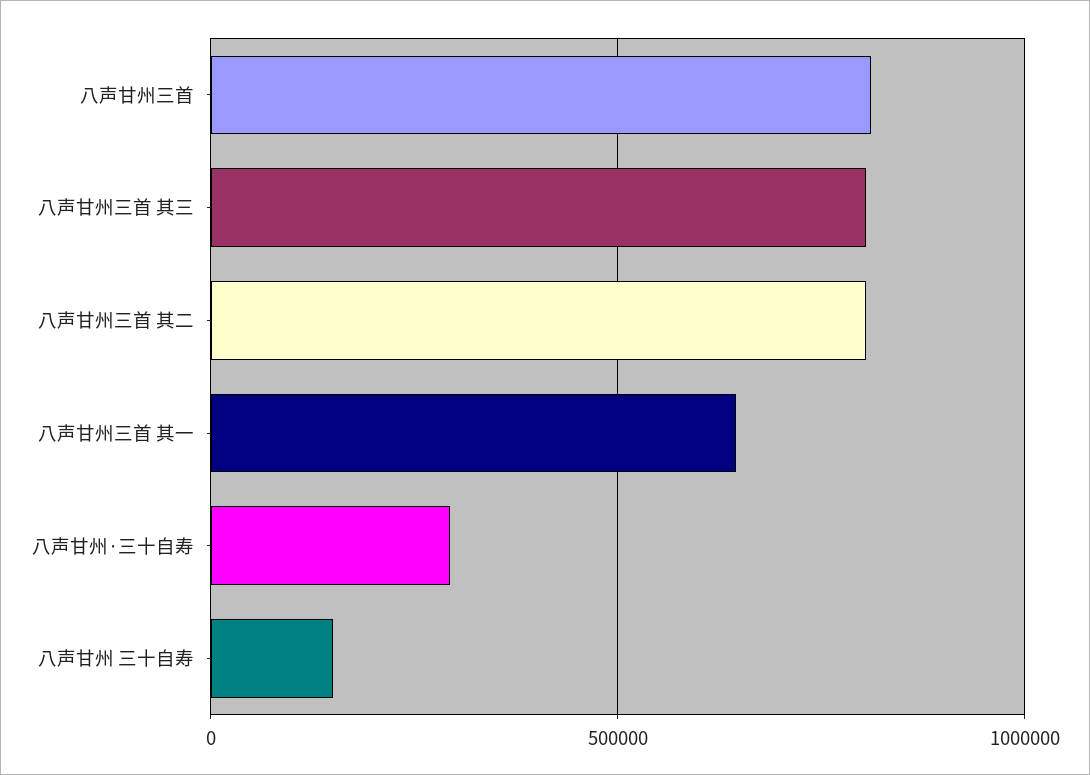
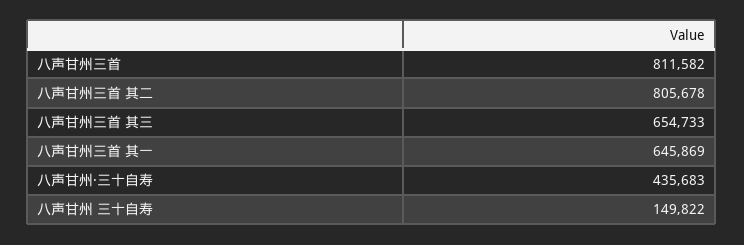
  {
    "八声甘州三首": 811582,
-   "八声甘州三首 其三": 800000,
+   "八声甘州三首 其三": 654733,
    "八声甘州三首 其二": 805678,
    "八声甘州三首 其一": 645869,
-   "八声甘州·三十自寿": 300000,
+   "八声甘州·三十自寿": 435683,
    "八声甘州 三十自寿": 149822
  }

